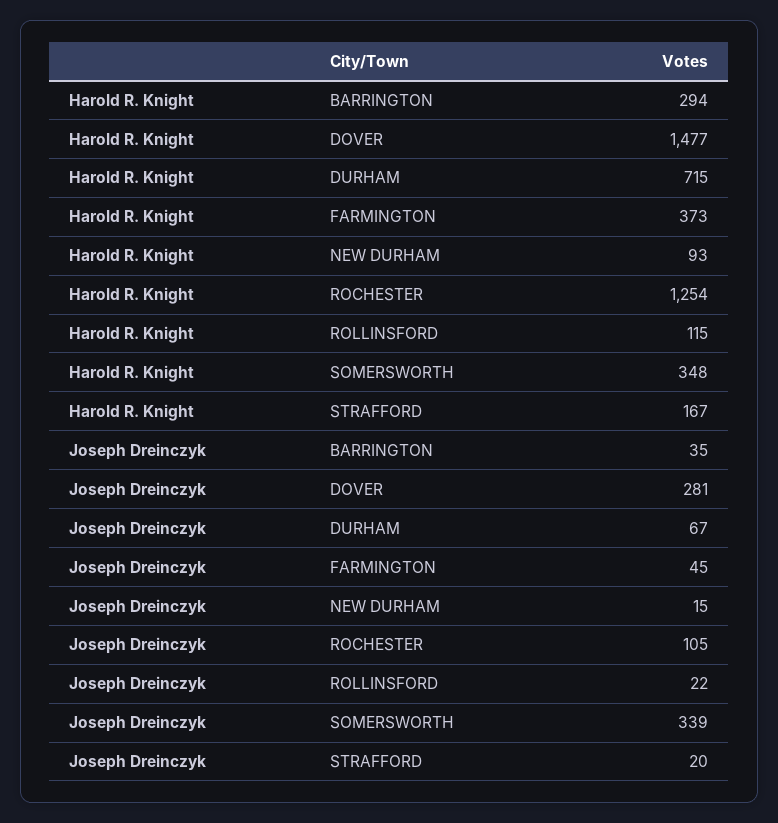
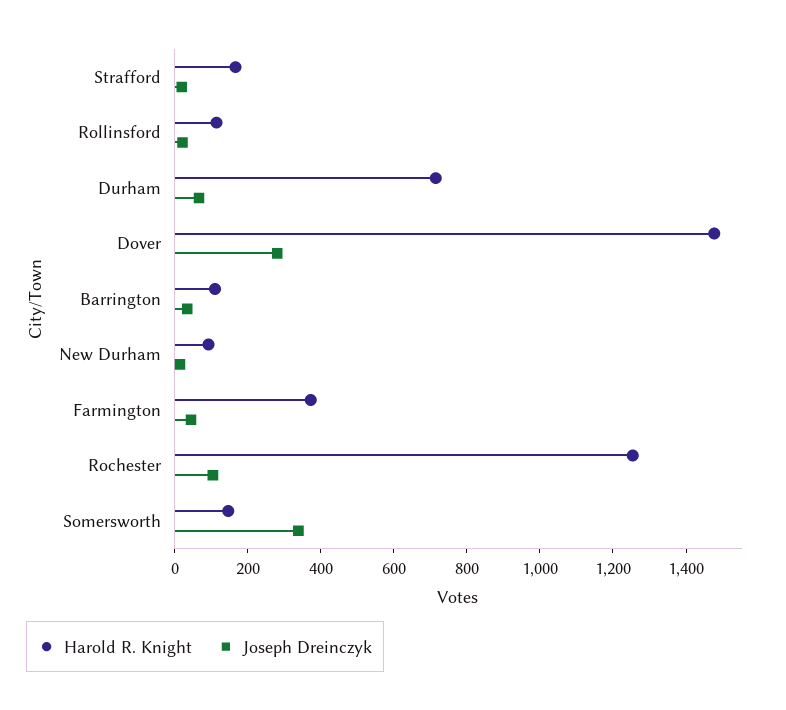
  {
    "Harold R. Knight": {
-     "BARRINGTON": 294,
+     "BARRINGTON": 100,
      "DOVER": 1477,
      "DURHAM": 715,
      "FARMINGTON": 373,
      "NEW DURHAM": 93,
      "ROCHESTER": 1254,
      "ROLLINSFORD": 115,
-     "SOMERSWORTH": 348,
+     "SOMERSWORTH": 150,
      "STRAFFORD": 167
    },
    "Joseph Dreinczyk": {
      "BARRINGTON": 35,
      "DOVER": 281,
      "DURHAM": 67,
      "FARMINGTON": 45,
      "NEW DURHAM": 15,
      "ROCHESTER": 105,
      "ROLLINSFORD": 22,
      "SOMERSWORTH": 339,
      "STRAFFORD": 20
    }
  }

